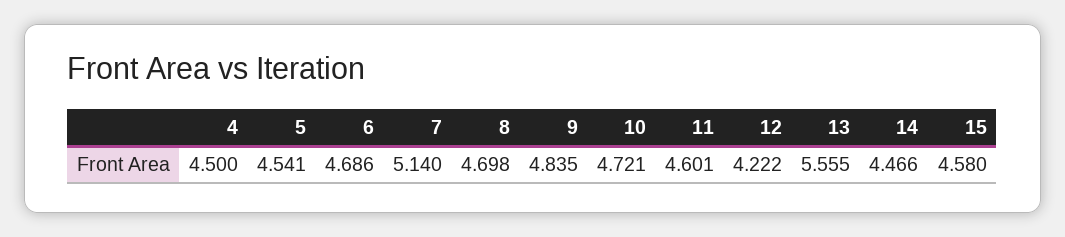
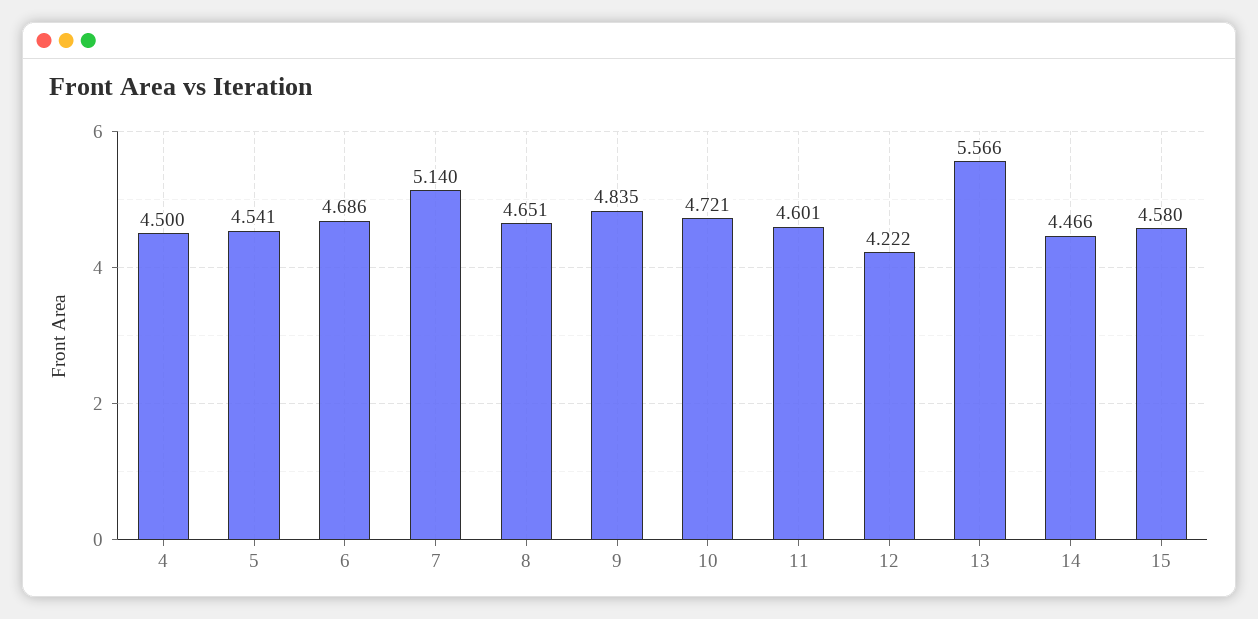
  {
    "4": 4.5,
    "5": 4.541,
    "6": 4.686,
    "7": 5.14,
-   "8": 4.698,
+   "8": 4.651,
    "9": 4.835,
    "10": 4.721,
    "11": 4.601,
    "12": 4.222,
-   "13": 5.555,
+   "13": 5.566,
    "14": 4.466,
    "15": 4.58
  }

